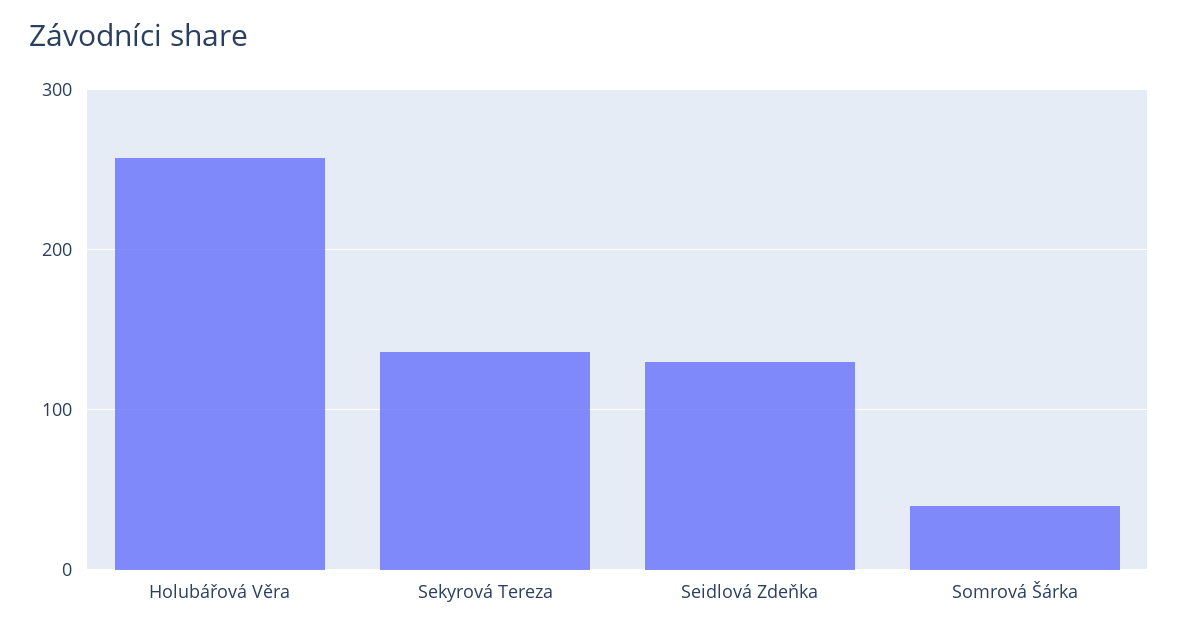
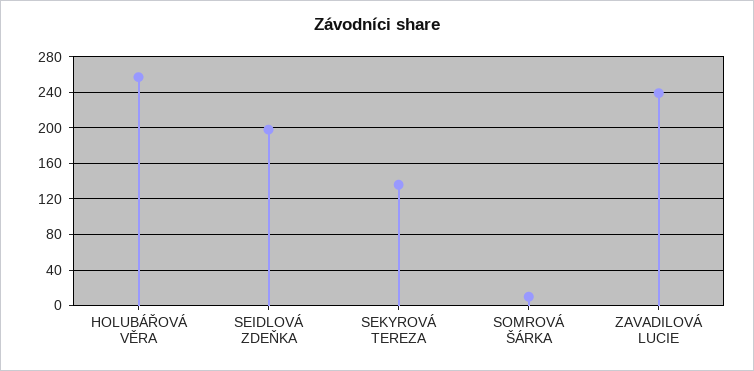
  {
    "Holubářová Věra": 260,
    "Sekyrová Tereza": 140,
-   "Seidlová Zdeňka": 130,
+   "Seidlová Zdeňka": 200,
-   "Somrová Šárka": 40
+   "Somrová Šárka": 10,
+   "ZAVADILOVÁ LUCIE": 240
  }

